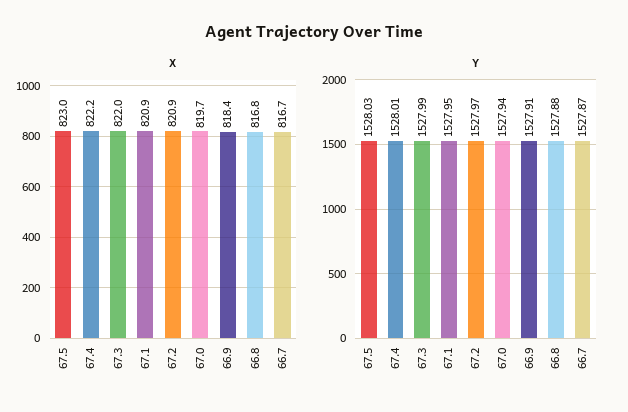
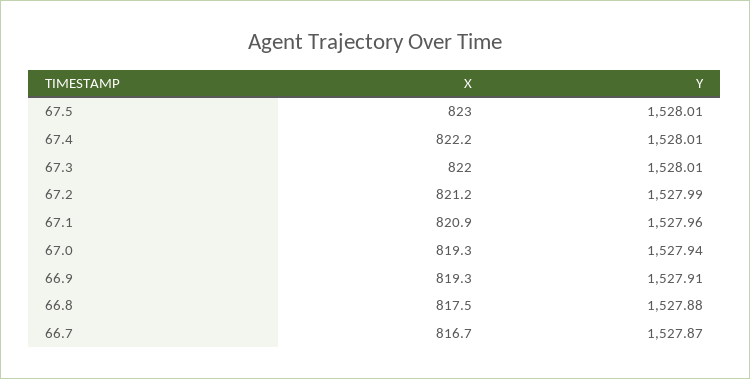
  {
    "X": {
      "67.5": 823,
      "67.4": 822.2,
      "67.3": 822,
      "67.1": 820.9,
-     "67.2": 820.9,
+     "67.2": 821.2,
-     "67.0": 819.7,
+     "67.0": 819.3,
-     "66.9": 818.4,
+     "66.9": 819.3,
-     "66.8": 816.8,
+     "66.8": 817.5,
      "66.7": 816.7
    },
    "Y": {
-     "67.5": 1528.03,
+     "67.5": 1528.01,
      "67.4": 1528.01,
-     "67.3": 1527.99,
+     "67.3": 1528.01,
-     "67.1": 1527.95,
+     "67.1": 1527.96,
-     "67.2": 1527.97,
+     "67.2": 1527.99,
      "67.0": 1527.94,
      "66.9": 1527.91,
      "66.8": 1527.88,
      "66.7": 1527.87
    }
  }

